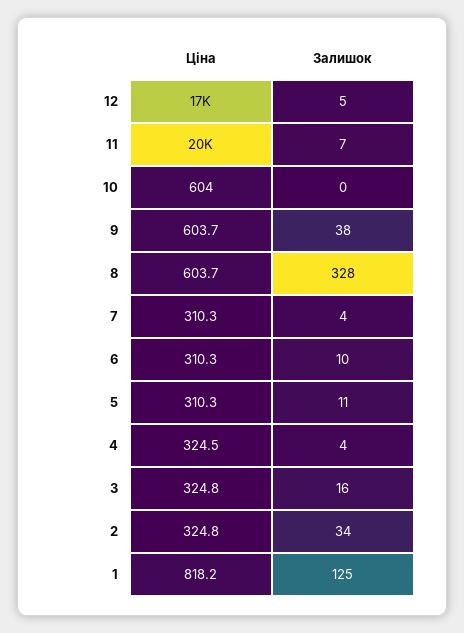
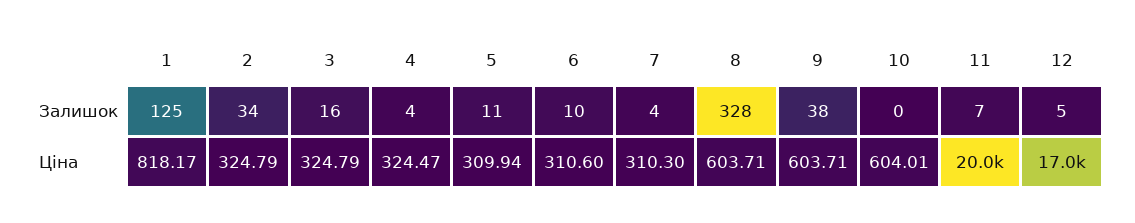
  {
    "Ціна": {
      "12": 17000,
      "11": 20000,
      "10": 604.01,
      "9": 603.71,
      "8": 603.71,
      "7": 310.3,
-     "6": 310.3,
+     "6": 310.6,
-     "5": 310.3,
+     "5": 309.94,
      "4": 324.47,
      "3": 324.79,
      "2": 324.79,
      "1": 818.17
    },
    "Залишок": {
      "12": 5,
      "11": 7,
      "10": 0,
      "9": 38,
      "8": 328,
      "7": 4,
      "6": 10,
      "5": 11,
      "4": 4,
      "3": 16,
      "2": 34,
      "1": 125
    }
  }

